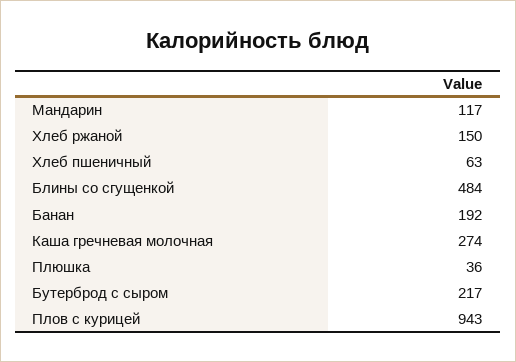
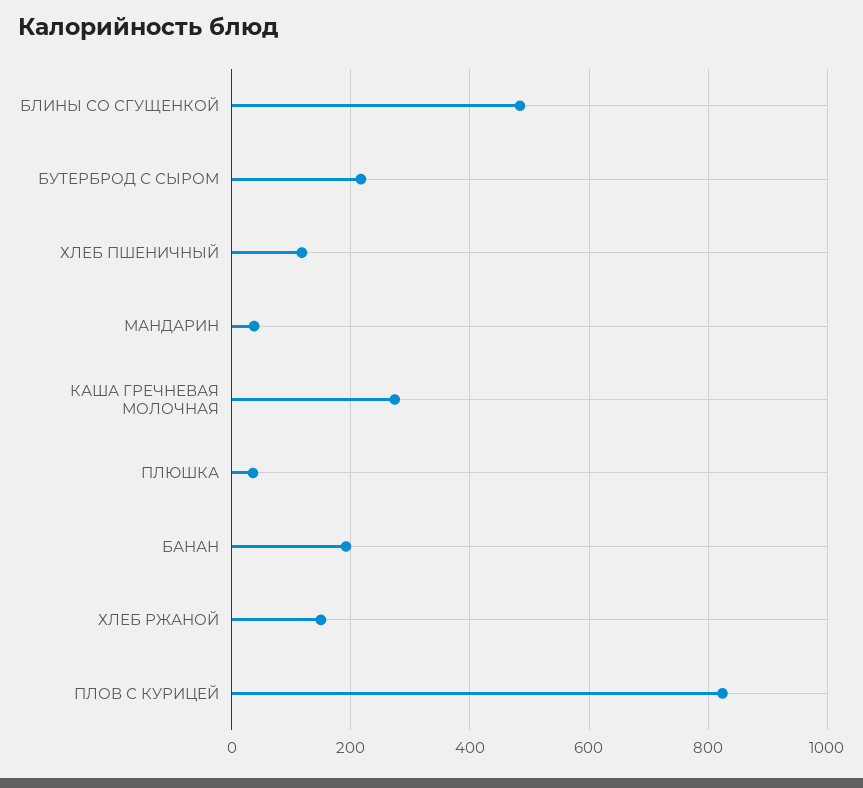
  {
-   "Мандарин": 117,
+   "Мандарин": 40,
    "Хлеб ржаной": 150,
-   "Хлеб пшеничный": 63,
+   "Хлеб пшеничный": 120,
    "Блины со сгущенкой": 484,
    "Банан": 192,
    "Каша гречневая молочная": 274,
    "Плюшка": 36,
    "Бутерброд с сыром": 217,
-   "Плов с курицей": 943
+   "Плов с курицей": 820
  }

